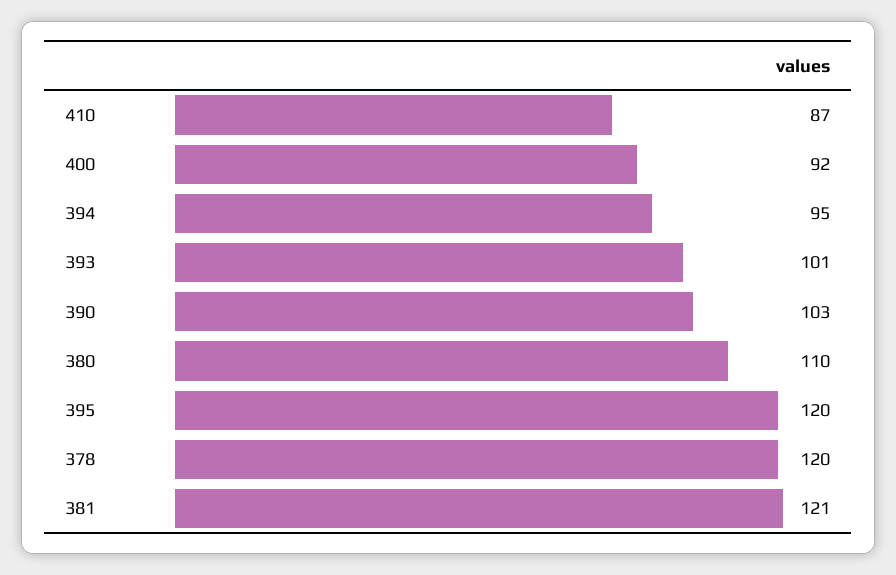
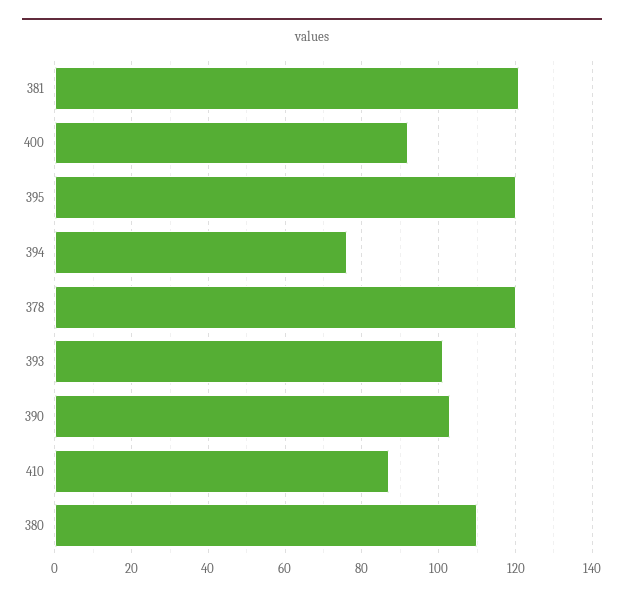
  {
    "410": 87,
    "400": 92,
-   "394": 95,
+   "394": 75,
    "393": 101,
    "390": 103,
    "380": 110,
    "395": 120,
    "378": 120,
    "381": 121
  }

